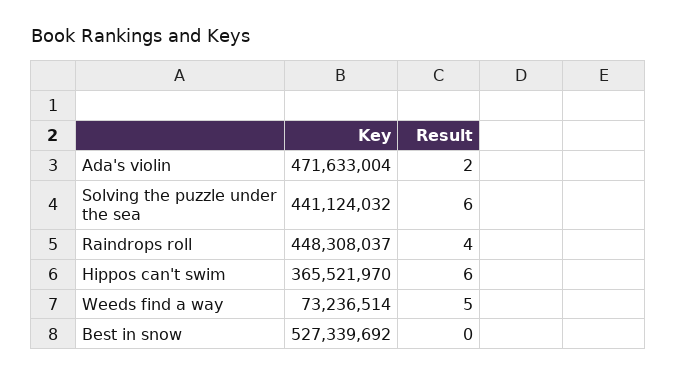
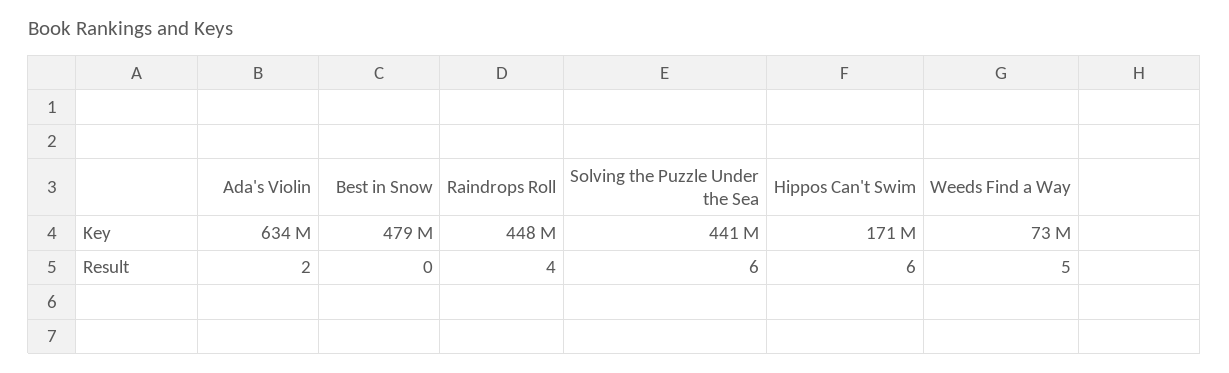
  {
    "Key": {
-     "Ada's violin": 471633004,
+     "Ada's violin": 634000000,
      "Solving the puzzle under the sea": 441124032,
      "Raindrops roll": 448308037,
-     "Hippos can't swim": 365521970,
+     "Hippos can't swim": 171000000,
      "Weeds find a way": 73236514,
-     "Best in snow": 527339692
+     "Best in snow": 479000000
    },
    "Result": {
      "Ada's violin": 2,
      "Solving the puzzle under the sea": 6,
      "Raindrops roll": 4,
      "Hippos can't swim": 6,
      "Weeds find a way": 5,
      "Best in snow": 0
    }
  }

